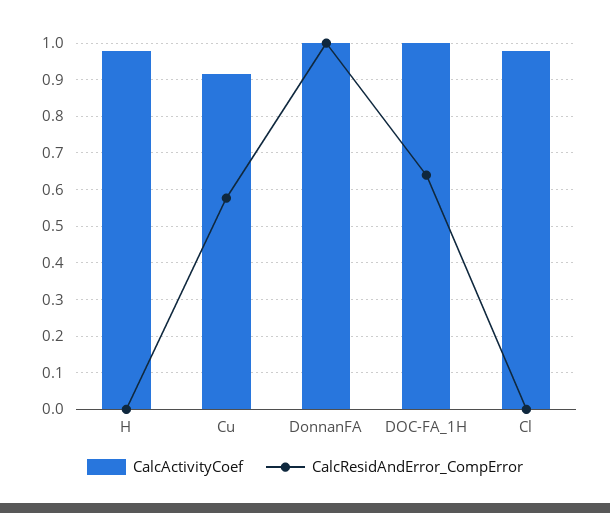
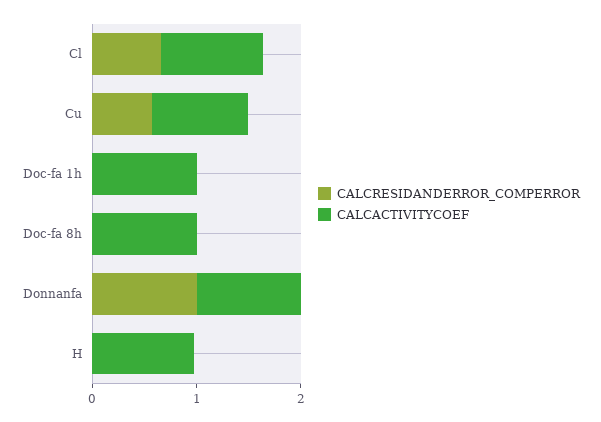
  {
    "CalcActivityCoef": {
      "H": 0.98,
      "Cu": 0.92,
      "DonnanFA": 1,
      "DOC-FA_1H": 1,
-     "Cl": 0.98
+     "Cl": 0.98,
+     "Doc-fa 8h": 1
    },
    "CalcResidAndError_CompError": {
      "H": 0,
      "Cu": 0.58,
      "DonnanFA": 1,
-     "DOC-FA_1H": 0.64,
+     "DOC-FA_1H": 0,
-     "Cl": 0
+     "Cl": 0.6,
+     "Doc-fa 8h": 0
    }
  }

